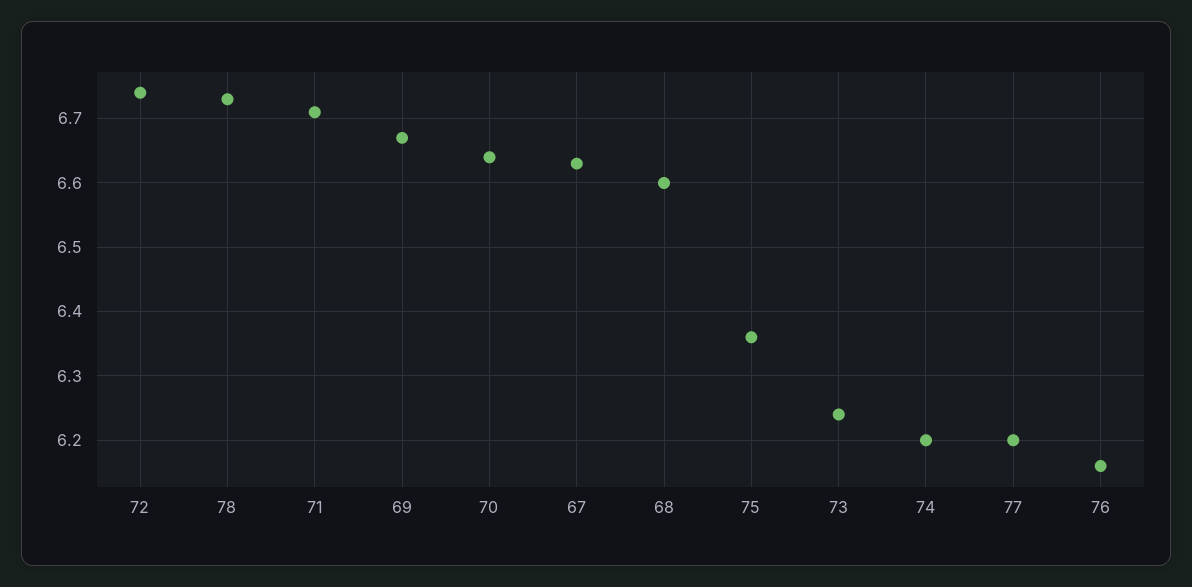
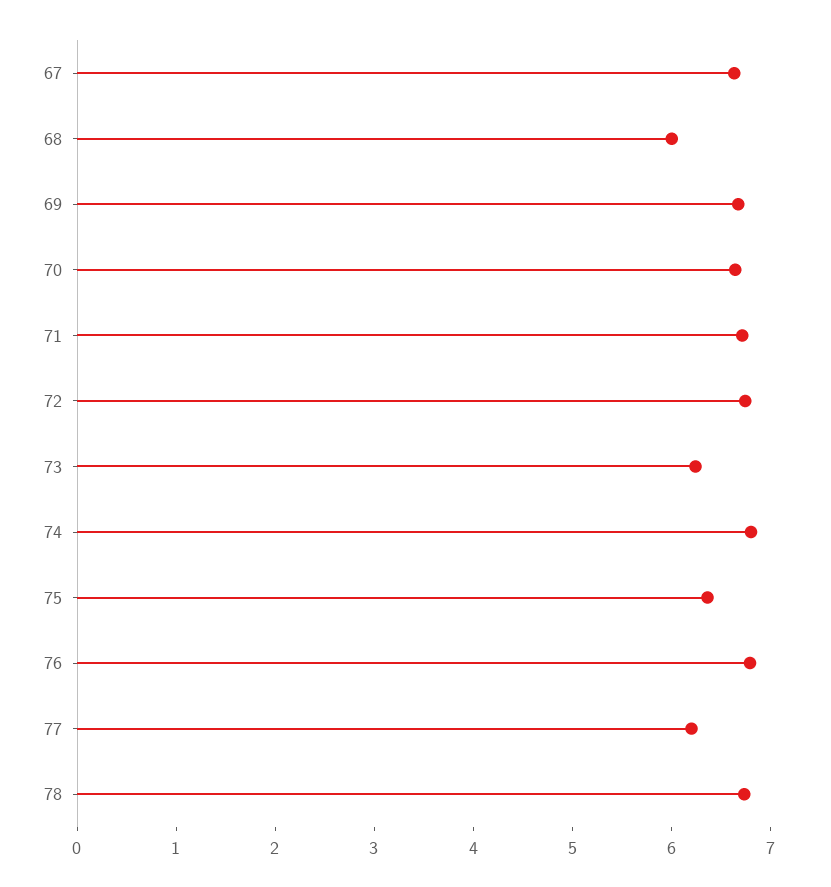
  {
    "72": 6.74,
    "78": 6.73,
    "71": 6.71,
    "69": 6.67,
    "70": 6.64,
    "67": 6.63,
-   "68": 6.6,
+   "68": 6,
    "75": 6.36,
    "73": 6.24,
-   "74": 6.2,
+   "74": 6.8,
    "77": 6.2,
-   "76": 6.16
+   "76": 6.8
  }

